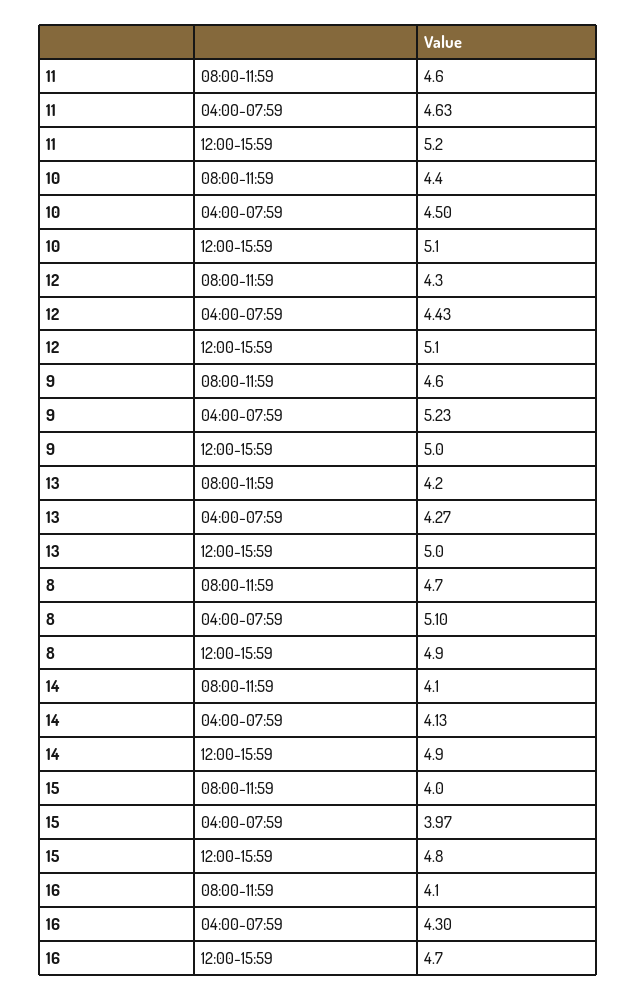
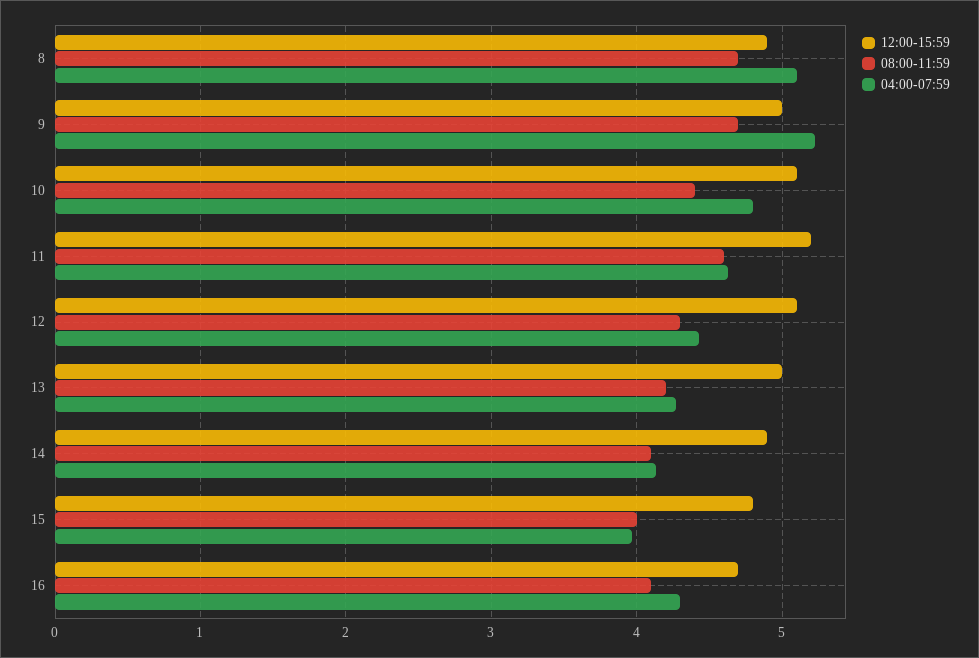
  {
    "08:00-11:59": {
      "11": 4.6,
      "10": 4.4,
      "12": 4.3,
-     "9": 4.6,
+     "9": 4.7,
      "13": 4.2,
      "8": 4.7,
      "14": 4.1,
      "15": 4,
      "16": 4.1
    },
    "04:00-07:59": {
      "11": 4.63,
-     "10": 4.5,
+     "10": 4.8,
      "12": 4.43,
      "9": 5.23,
      "13": 4.27,
      "8": 5.1,
      "14": 4.13,
      "15": 3.97,
      "16": 4.3
    },
    "12:00-15:59": {
      "11": 5.2,
      "10": 5.1,
      "12": 5.1,
      "9": 5,
      "13": 5,
      "8": 4.9,
      "14": 4.9,
      "15": 4.8,
      "16": 4.7
    }
  }

